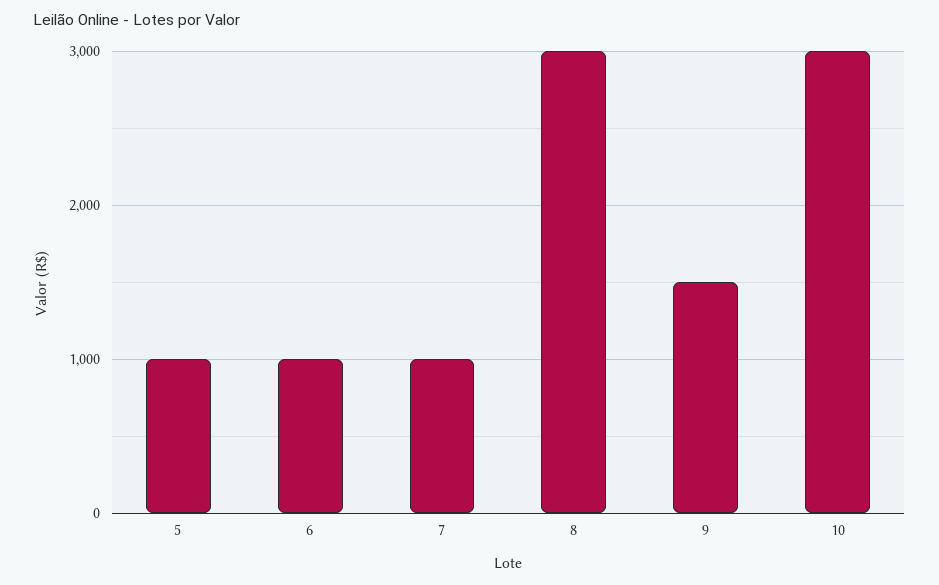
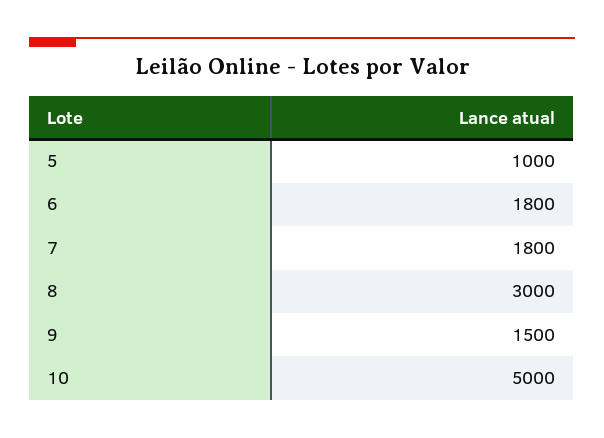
  {
    "5": 1000,
-   "6": 1000,
+   "6": 1800,
-   "7": 1000,
+   "7": 1800,
    "8": 3000,
    "9": 1500,
-   "10": 3000
+   "10": 5000
  }

